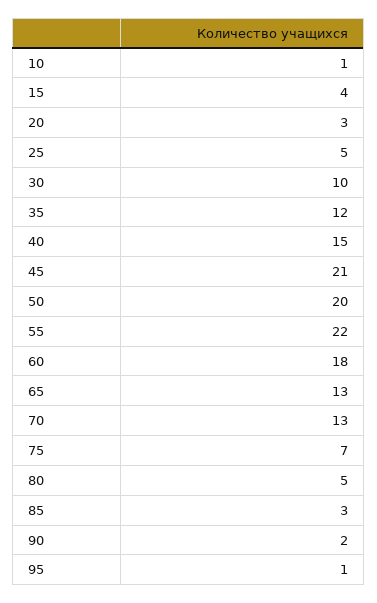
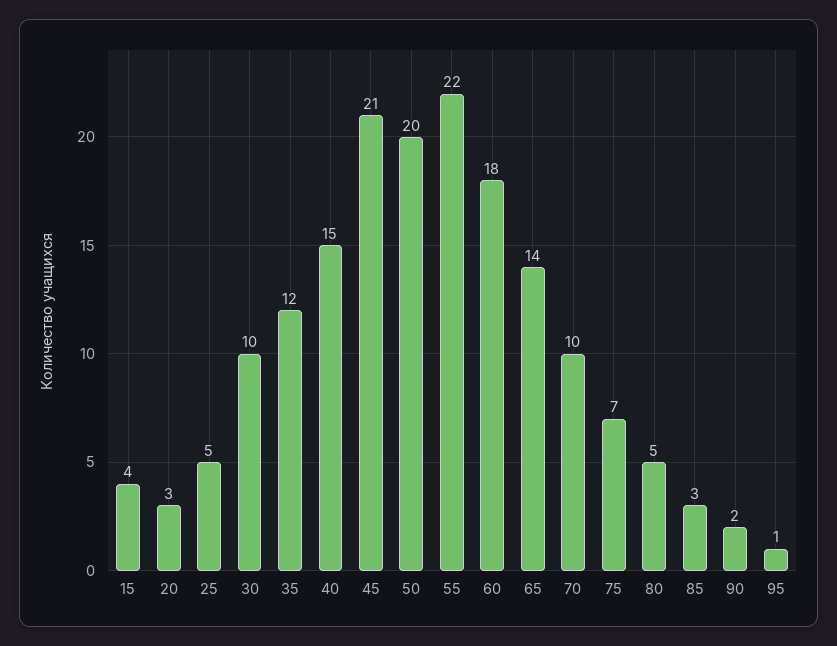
  {
-   "10": 1,
    "15": 4,
    "20": 3,
    "25": 5,
    "30": 10,
    "35": 12,
    "40": 15,
    "45": 21,
    "50": 20,
    "55": 22,
    "60": 18,
-   "65": 13,
+   "65": 14,
-   "70": 13,
+   "70": 10,
    "75": 7,
    "80": 5,
    "85": 3,
    "90": 2,
    "95": 1
  }

